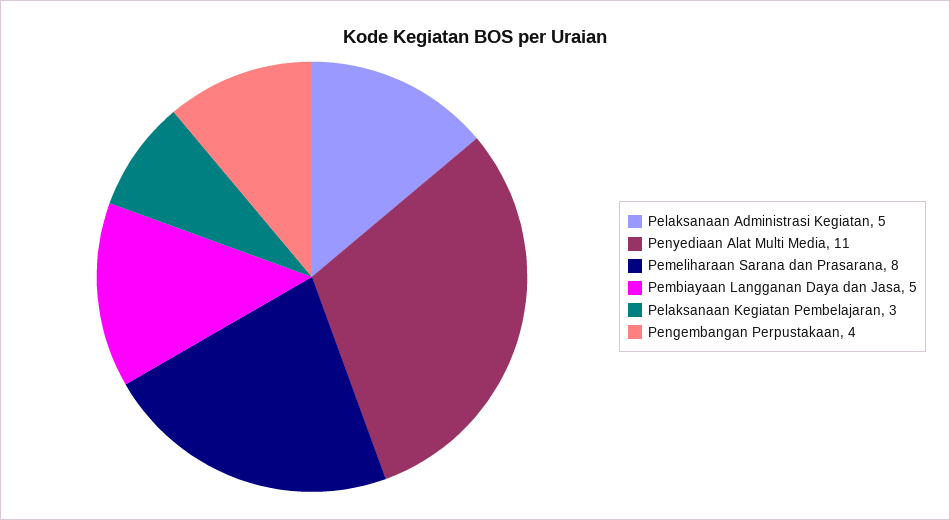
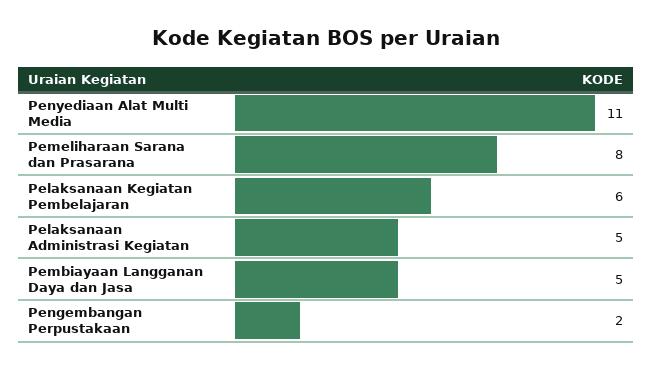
  {
    "Pelaksanaan Administrasi Kegiatan": 5,
    "Penyediaan Alat Multi Media": 11,
    "Pemeliharaan Sarana dan Prasarana": 8,
    "Pembiayaan Langganan Daya dan Jasa": 5,
-   "Pelaksanaan Kegiatan Pembelajaran": 3,
+   "Pelaksanaan Kegiatan Pembelajaran": 6,
-   "Pengembangan Perpustakaan": 4
+   "Pengembangan Perpustakaan": 2
  }

